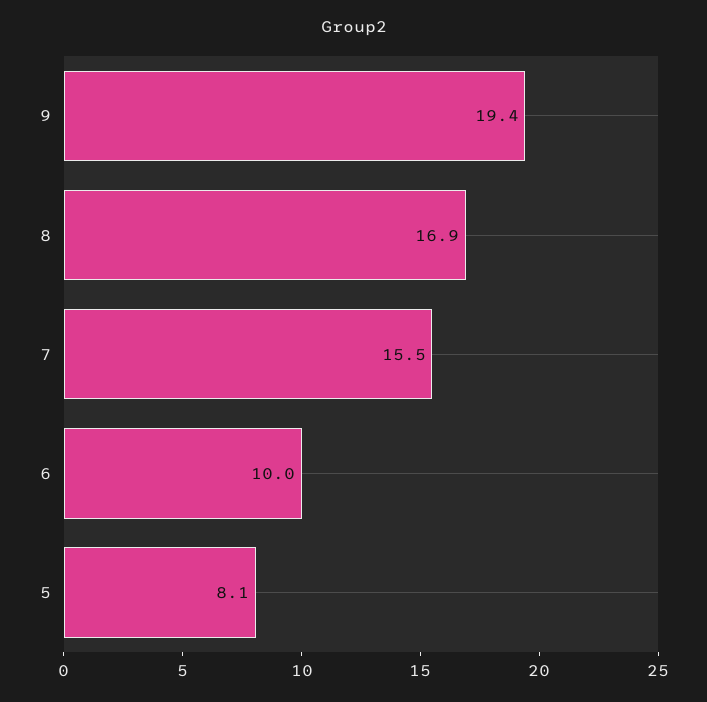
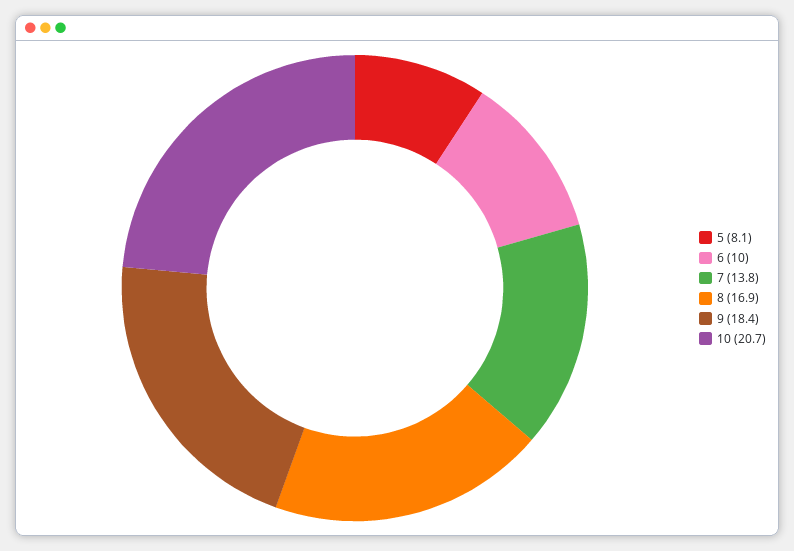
  {
-   "9": 19.4,
+   "9": 18.4,
    "8": 16.9,
-   "7": 15.5,
+   "7": 13.8,
    "6": 10,
-   "5": 8.1
+   "5": 8.1,
+   "10": 20.7
  }

